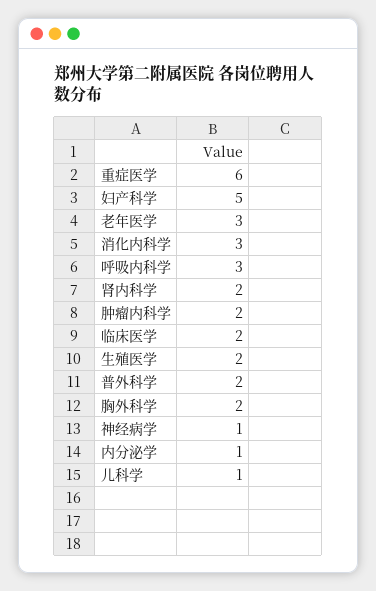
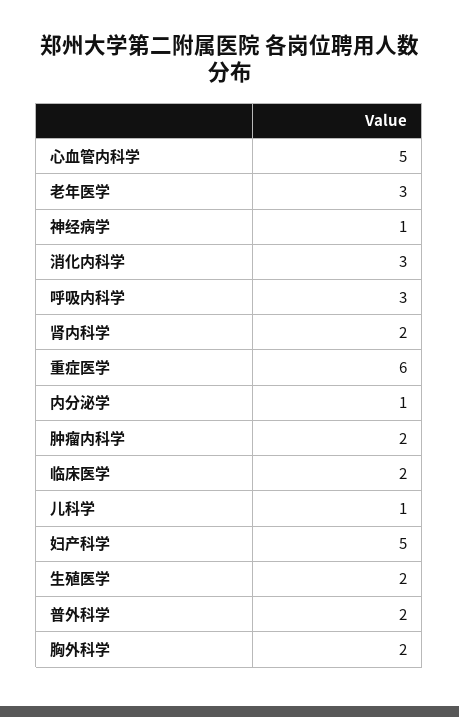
  {
    "重症医学": 6,
    "妇产科学": 5,
    "老年医学": 3,
    "消化内科学": 3,
    "呼吸内科学": 3,
    "肾内科学": 2,
    "肿瘤内科学": 2,
    "临床医学": 2,
    "生殖医学": 2,
    "普外科学": 2,
    "胸外科学": 2,
    "神经病学": 1,
    "内分泌学": 1,
-   "儿科学": 1
+   "儿科学": 1,
+   "心血管内科学": 5
  }

